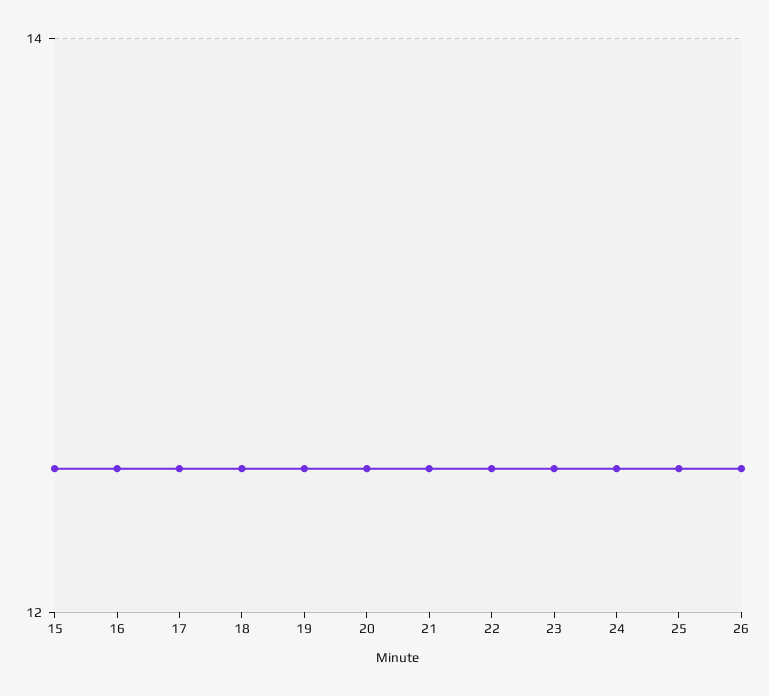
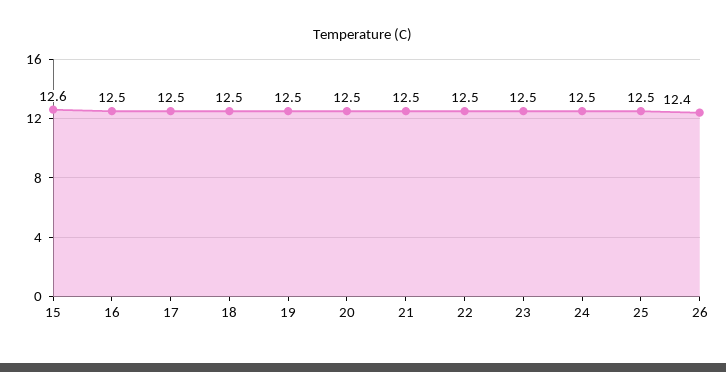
  {
-   "15": 12.5,
+   "15": 12.6,
    "16": 12.5,
    "17": 12.5,
    "18": 12.5,
    "19": 12.5,
    "20": 12.5,
    "21": 12.5,
    "22": 12.5,
    "23": 12.5,
    "24": 12.5,
    "25": 12.5,
-   "26": 12.5
+   "26": 12.4
  }

